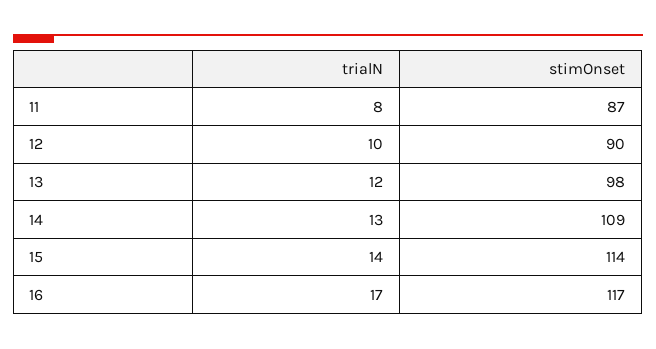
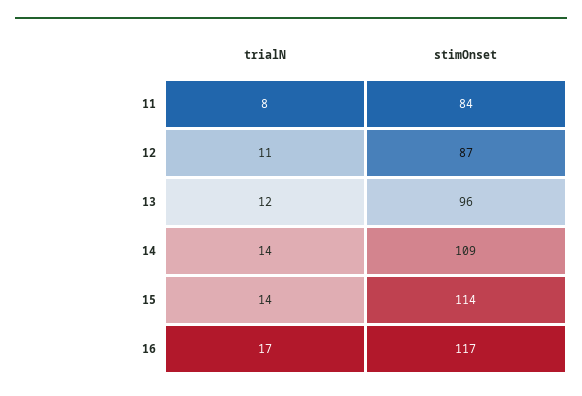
  {
    "trialN": {
      "11": 8,
-     "12": 10,
+     "12": 11,
      "13": 12,
-     "14": 13,
+     "14": 14,
      "15": 14,
      "16": 17
    },
    "stimOnset": {
-     "11": 87,
+     "11": 84,
-     "12": 90,
+     "12": 87,
-     "13": 98,
+     "13": 96,
      "14": 109,
      "15": 114,
      "16": 117
    }
  }

